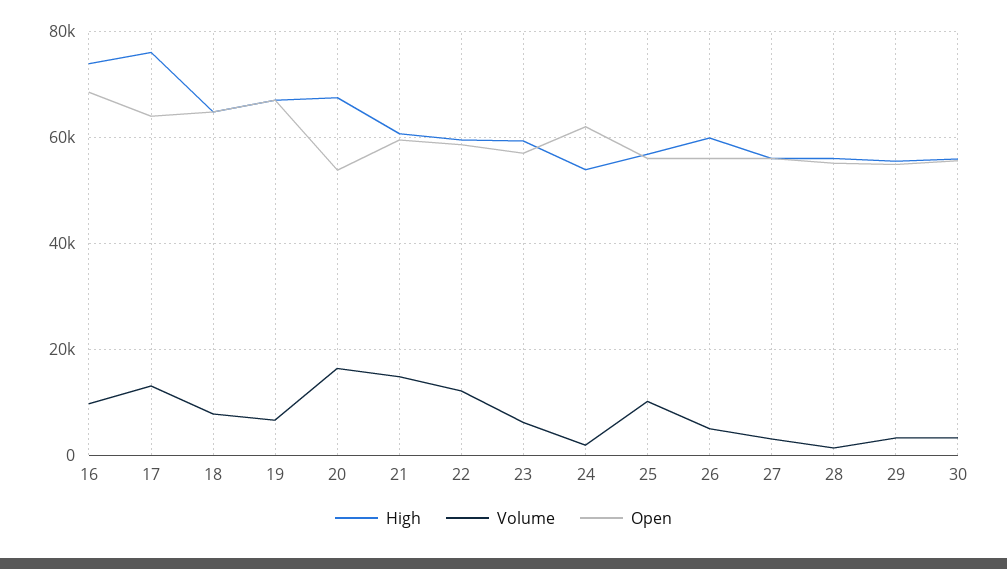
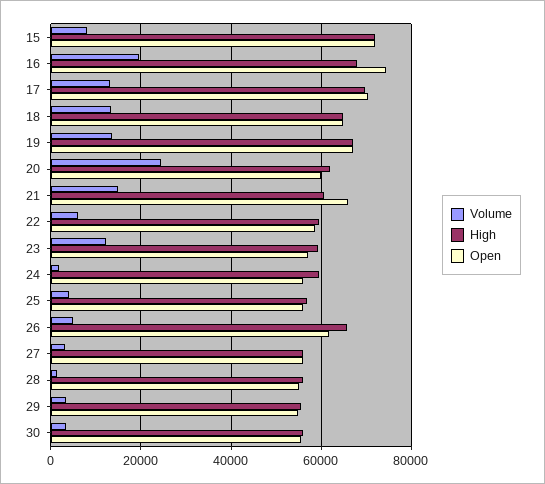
  {
    "High": {
-     "16": 74000,
+     "16": 68000,
-     "17": 76000,
+     "17": 70000,
      "18": 64000,
      "19": 68000,
-     "20": 68000,
+     "20": 62000,
      "21": 60000,
      "22": 60000,
      "23": 60000,
-     "24": 54000,
+     "24": 60000,
      "25": 56000,
-     "26": 60000,
+     "26": 66000,
      "27": 56000,
      "28": 56000,
      "29": 56000,
-     "30": 56000
+     "30": 56000,
+     "15": 72000
    },
    "Volume": {
-     "16": 10000,
+     "16": 20000,
      "17": 14000,
-     "18": 8000,
+     "18": 14000,
-     "19": 6000,
+     "19": 14000,
-     "20": 16000,
+     "20": 24000,
      "21": 14000,
-     "22": 12000,
+     "22": 6000,
-     "23": 6000,
+     "23": 12000,
      "24": 2000,
-     "25": 10000,
+     "25": 4000,
      "26": 4000,
      "27": 4000,
      "28": 2000,
      "29": 4000,
-     "30": 4000
+     "30": 4000,
+     "15": 8000
    },
    "Open": {
-     "16": 68000,
+     "16": 74000,
-     "17": 64000,
+     "17": 70000,
      "18": 64000,
      "19": 68000,
-     "20": 54000,
+     "20": 60000,
-     "21": 60000,
+     "21": 66000,
      "22": 58000,
      "23": 58000,
-     "24": 62000,
+     "24": 56000,
      "25": 56000,
-     "26": 56000,
+     "26": 62000,
      "27": 56000,
      "28": 56000,
      "29": 54000,
-     "30": 56000
+     "30": 56000,
+     "15": 72000
    }
  }

